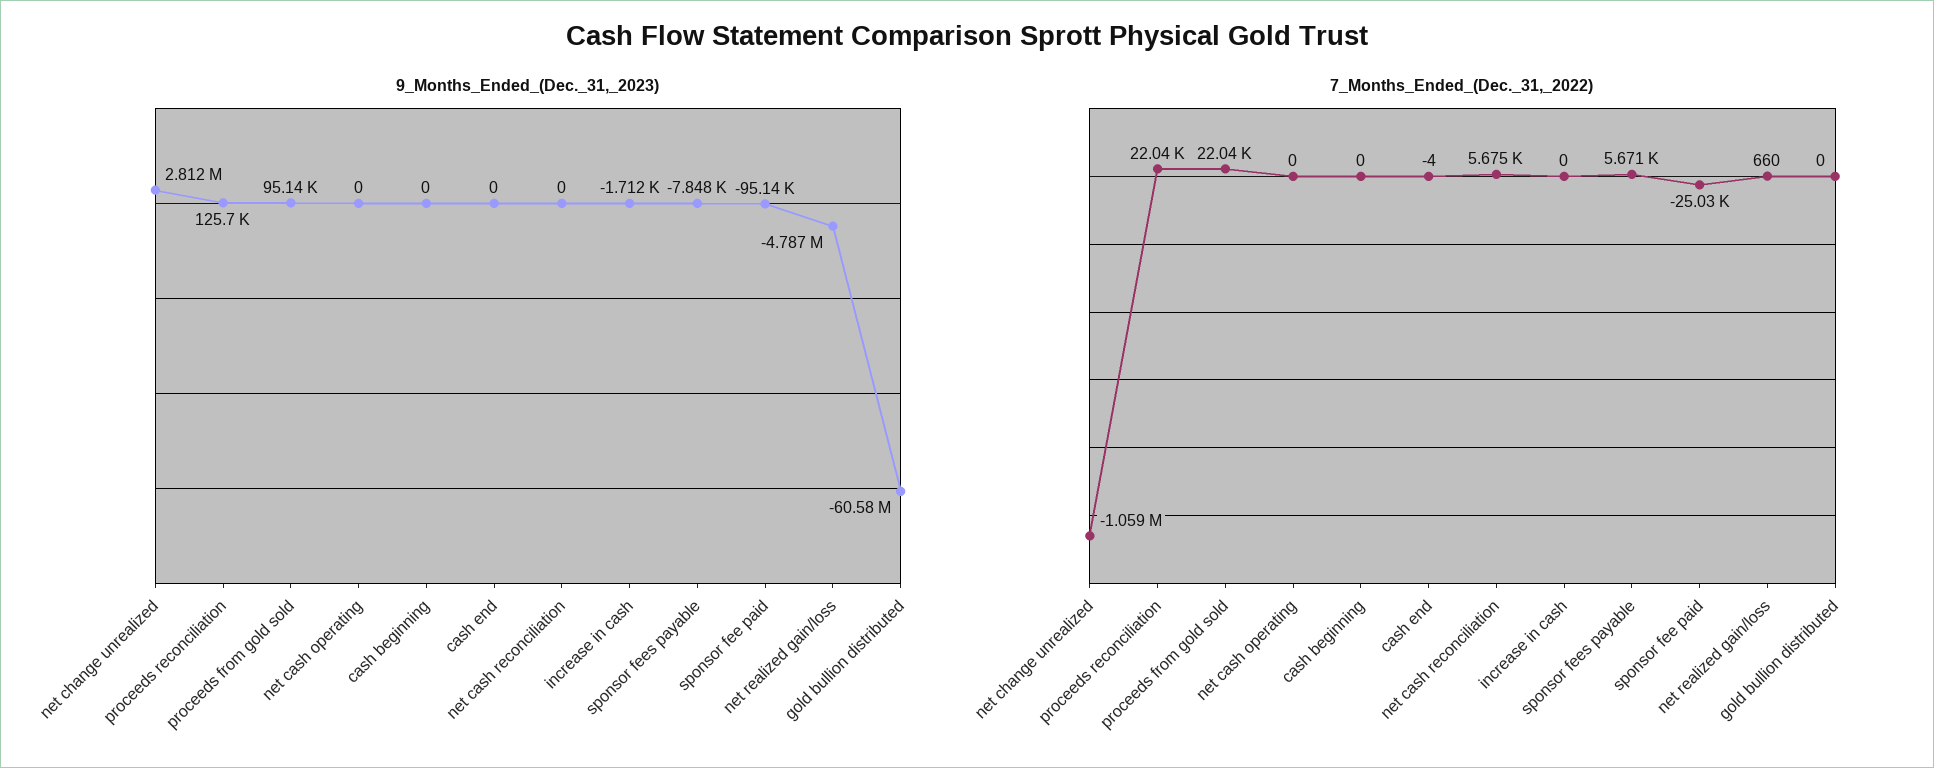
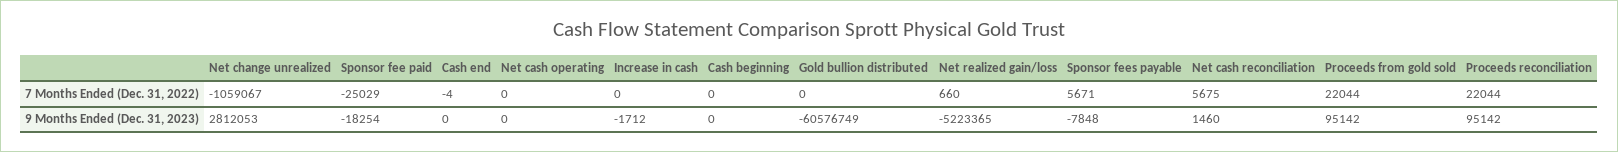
  {
    "9_Months_Ended_(Dec._31,_2023)": {
      "net change unrealized": 2812053,
-     "proceeds reconciliation": 125700,
+     "proceeds reconciliation": 95142,
      "proceeds from gold sold": 95142,
      "net cash operating": 0,
      "cash beginning": 0,
      "cash end": 0,
-     "net cash reconciliation": 0,
+     "net cash reconciliation": 1460,
      "increase in cash": -1712,
      "sponsor fees payable": -7848,
-     "sponsor fee paid": -95140,
+     "sponsor fee paid": -18254,
-     "net realized gain/loss": -4787000,
+     "net realized gain/loss": -5223365,
      "gold bullion distributed": -60576749
    },
    "7_Months_Ended_(Dec._31,_2022)": {
      "net change unrealized": -1059067,
      "proceeds reconciliation": 22044,
      "proceeds from gold sold": 22044,
      "net cash operating": 0,
      "cash beginning": 0,
      "cash end": -4,
      "net cash reconciliation": 5675,
      "increase in cash": 0,
      "sponsor fees payable": 5671,
      "sponsor fee paid": -25029,
      "net realized gain/loss": 660,
      "gold bullion distributed": 0
    }
  }

